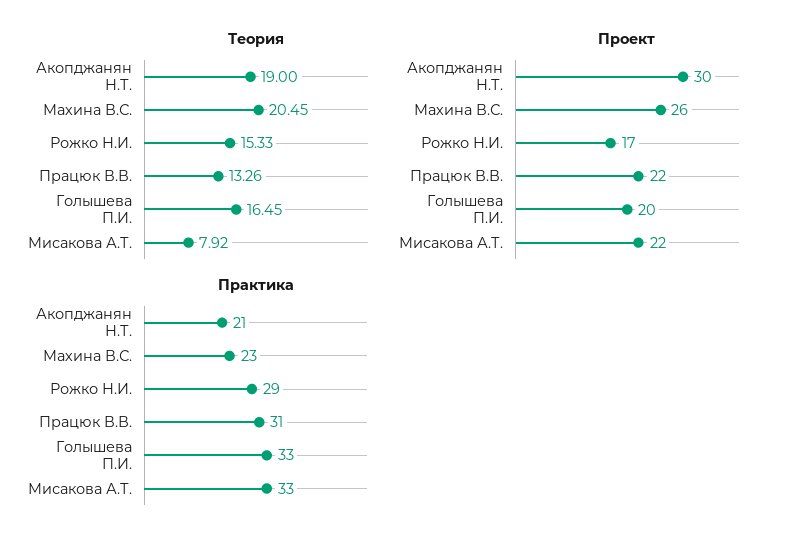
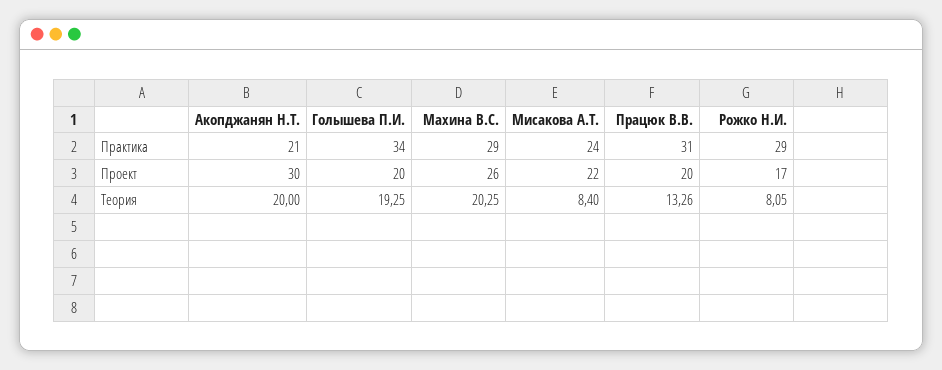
  {
    "Теория": {
-     "Акопджанян Н.Т.": 19,
+     "Акопджанян Н.Т.": 20,
-     "Махина В.С.": 20.45,
+     "Махина В.С.": 20.25,
-     "Рожко Н.И.": 15.33,
+     "Рожко Н.И.": 8.05,
      "Працюк В.В.": 13.26,
-     "Голышева П.И.": 16.45,
+     "Голышева П.И.": 19.25,
-     "Мисакова А.Т.": 7.92
+     "Мисакова А.Т.": 8.4
    },
    "Проект": {
      "Акопджанян Н.Т.": 30,
      "Махина В.С.": 26,
      "Рожко Н.И.": 17,
-     "Працюк В.В.": 22,
+     "Працюк В.В.": 20,
      "Голышева П.И.": 20,
      "Мисакова А.Т.": 22
    },
    "Практика": {
      "Акопджанян Н.Т.": 21,
-     "Махина В.С.": 23,
+     "Махина В.С.": 29,
      "Рожко Н.И.": 29,
      "Працюк В.В.": 31,
-     "Голышева П.И.": 33,
+     "Голышева П.И.": 34,
-     "Мисакова А.Т.": 33
+     "Мисакова А.Т.": 24
    }
  }

